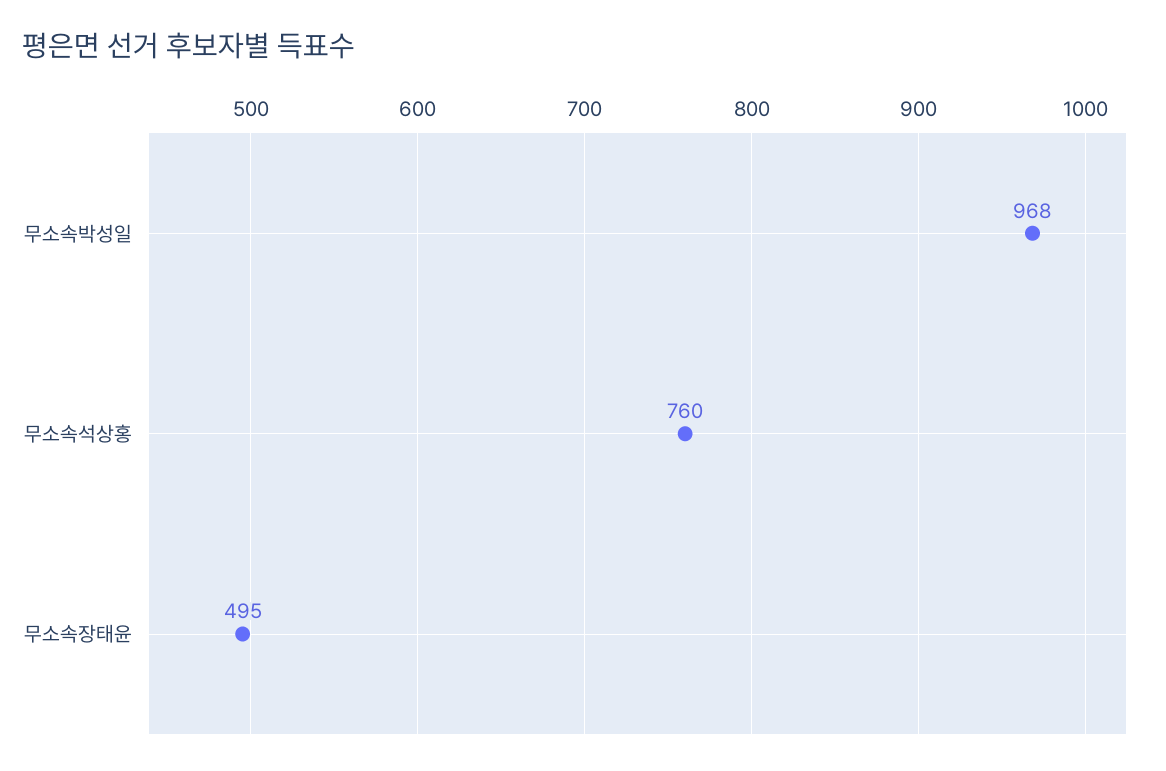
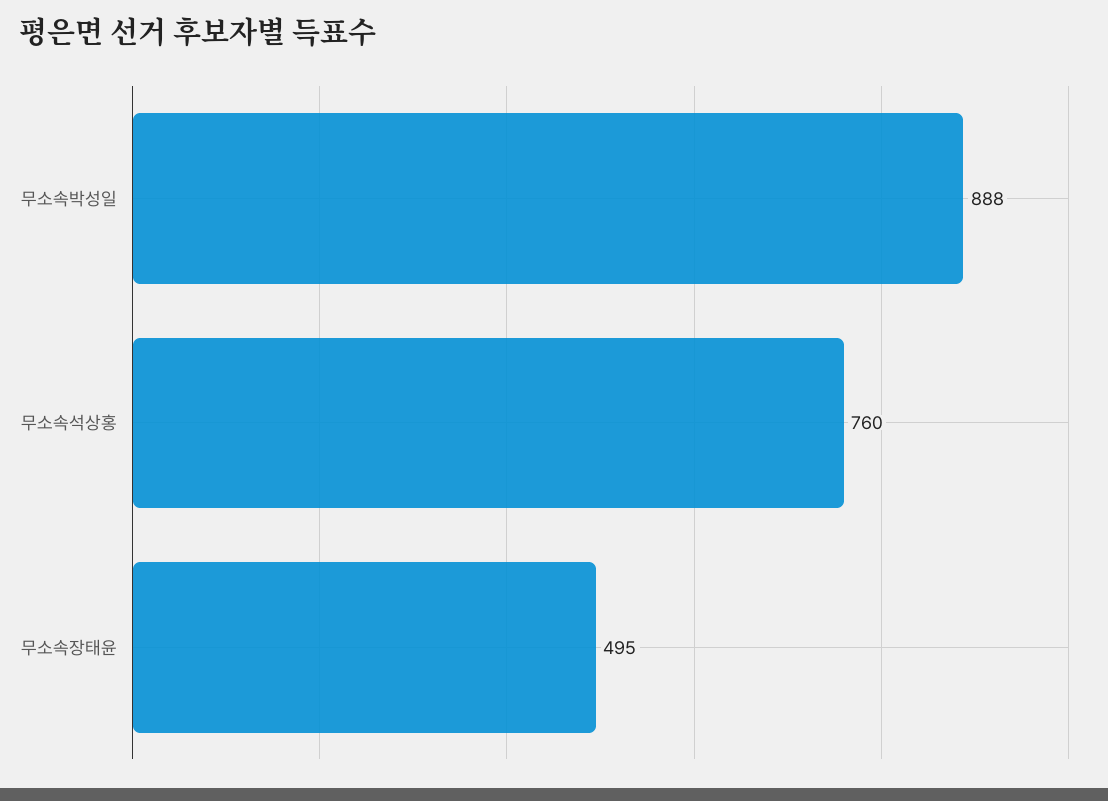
  {
-   "무소속박성일": 968,
+   "무소속박성일": 888,
    "무소속석상홍": 760,
    "무소속장태윤": 495
  }

